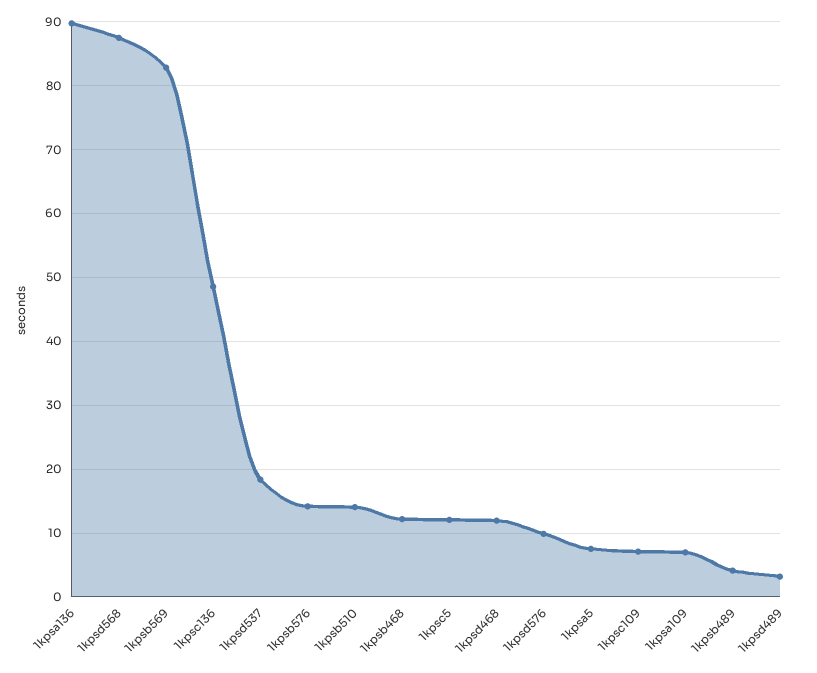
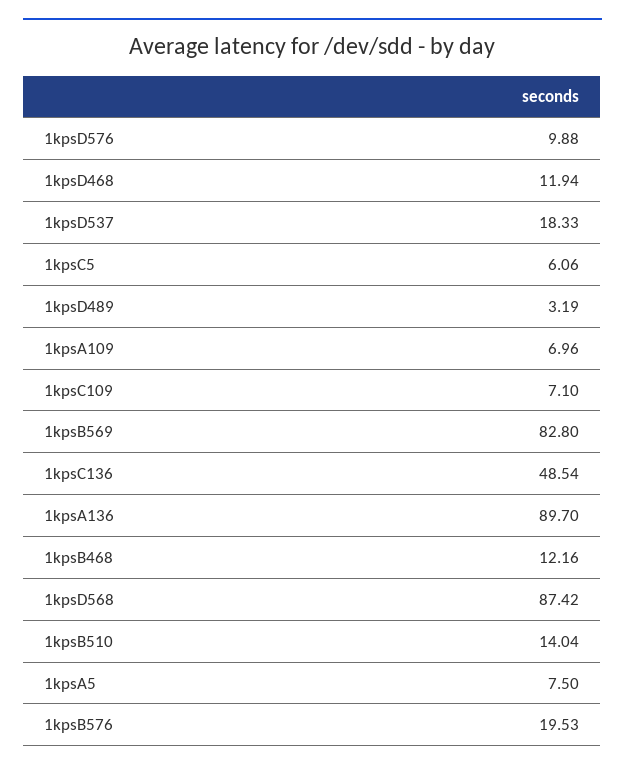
  {
    "1kpsa136": 89.7,
    "1kpsd568": 87.42,
    "1kpsb569": 82.8,
    "1kpsc136": 48.54,
    "1kpsd537": 18.33,
-   "1kpsb576": 14,
+   "1kpsb576": 19.53,
    "1kpsb510": 14.04,
    "1kpsb468": 12.16,
-   "1kpsc5": 12,
+   "1kpsc5": 6.06,
    "1kpsd468": 11.94,
    "1kpsd576": 9.88,
    "1kpsa5": 7.5,
    "1kpsc109": 7.1,
    "1kpsa109": 6.96,
-   "1kpsb489": 4,
    "1kpsd489": 3.19
  }

